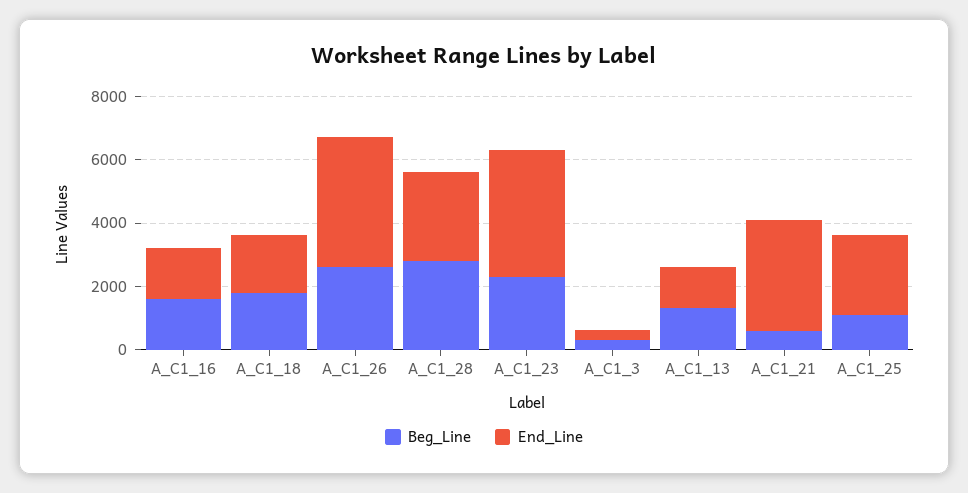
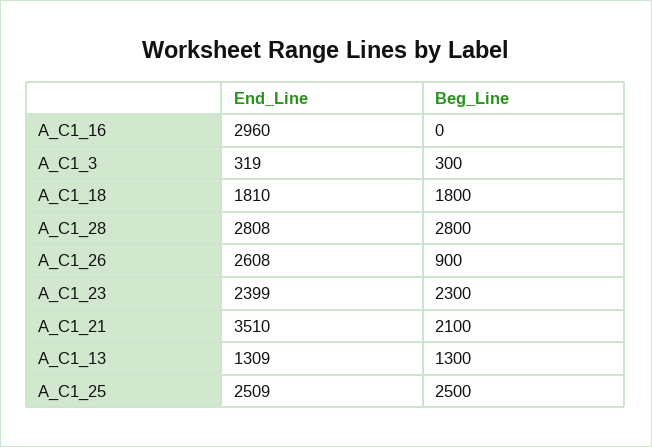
  {
    "Beg_Line": {
-     "A_C1_16": 1500,
+     "A_C1_16": 0,
      "A_C1_18": 1800,
-     "A_C1_26": 2500,
+     "A_C1_26": 900,
      "A_C1_28": 2800,
      "A_C1_23": 2300,
      "A_C1_3": 300,
      "A_C1_13": 1300,
-     "A_C1_21": 500,
+     "A_C1_21": 2100,
-     "A_C1_25": 1000
+     "A_C1_25": 2500
    },
    "End_Line": {
-     "A_C1_16": 1500,
+     "A_C1_16": 2960,
      "A_C1_18": 1810,
-     "A_C1_26": 4000,
+     "A_C1_26": 2608,
      "A_C1_28": 2808,
-     "A_C1_23": 4000,
+     "A_C1_23": 2399,
      "A_C1_3": 319,
      "A_C1_13": 1309,
      "A_C1_21": 3510,
      "A_C1_25": 2509
    }
  }

